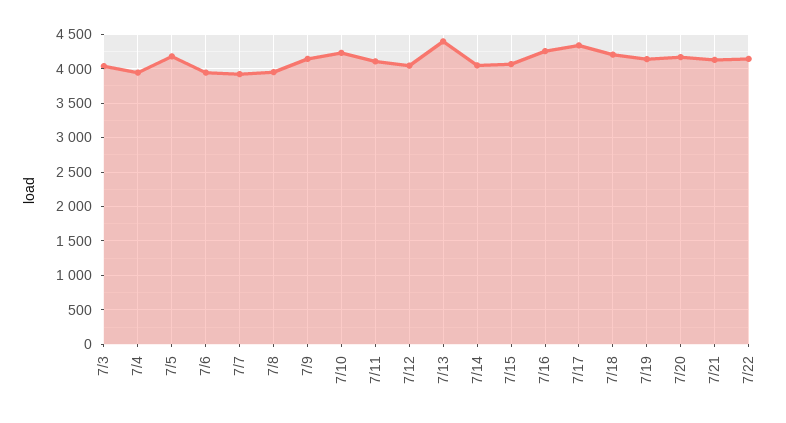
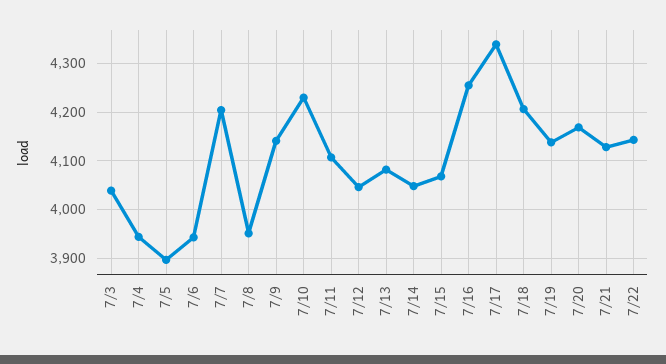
  {
    "7/3": 4040,
    "7/4": 3940,
-   "7/5": 4200,
+   "7/5": 3900,
    "7/6": 3940,
-   "7/7": 3900,
+   "7/7": 4200,
    "7/8": 3960,
    "7/9": 4140,
    "7/10": 4240,
    "7/11": 4100,
    "7/12": 4040,
-   "7/13": 4400,
+   "7/13": 4080,
    "7/14": 4040,
    "7/15": 4060,
    "7/16": 4260,
    "7/17": 4340,
    "7/18": 4200,
    "7/19": 4140,
    "7/20": 4160,
    "7/21": 4120,
    "7/22": 4140
  }

